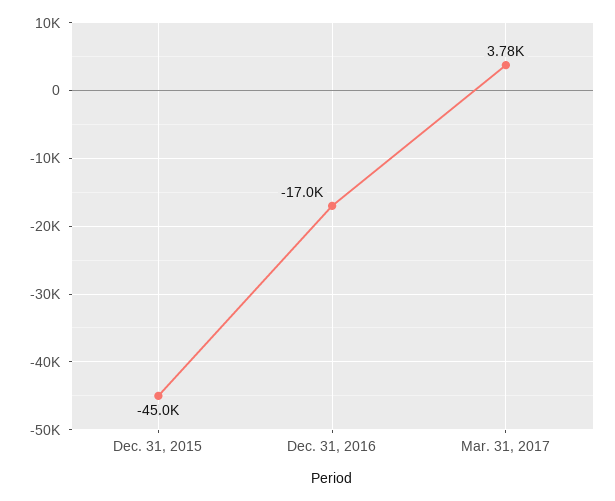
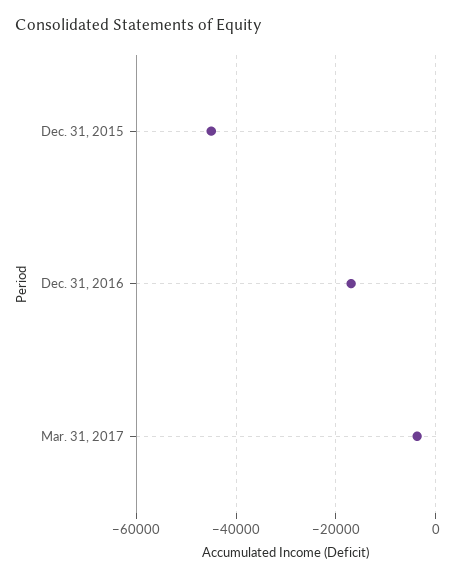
  {
    "Dec. 31, 2015": -45000,
    "Dec. 31, 2016": -17000,
-   "Mar. 31, 2017": 3780
+   "Mar. 31, 2017": -4000
  }

